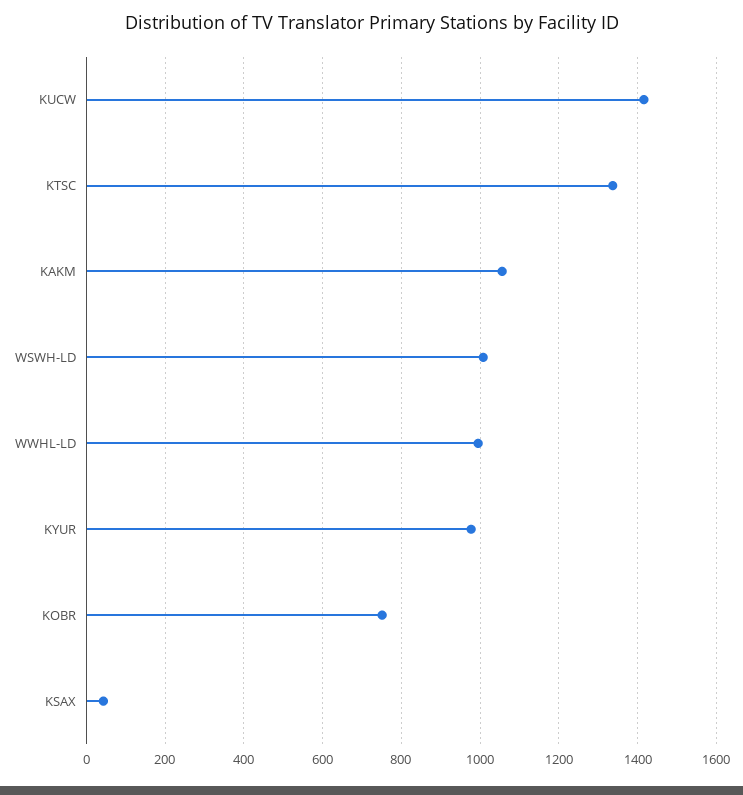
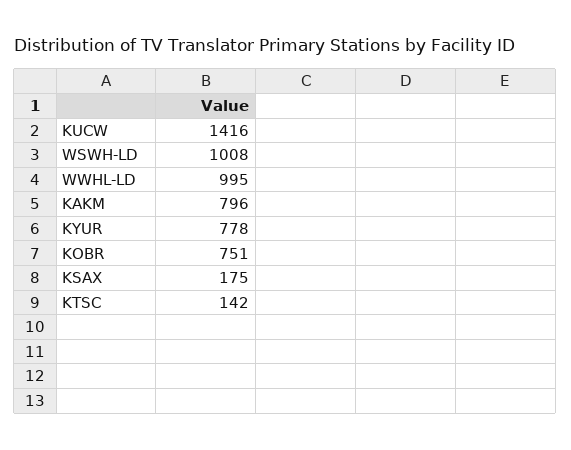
  {
    "KUCW": 1416,
-   "KTSC": 1340,
+   "KTSC": 142,
-   "KAKM": 1060,
+   "KAKM": 796,
    "WSWH-LD": 1008,
    "WWHL-LD": 995,
-   "KYUR": 980,
+   "KYUR": 778,
    "KOBR": 751,
-   "KSAX": 40
+   "KSAX": 175
  }

